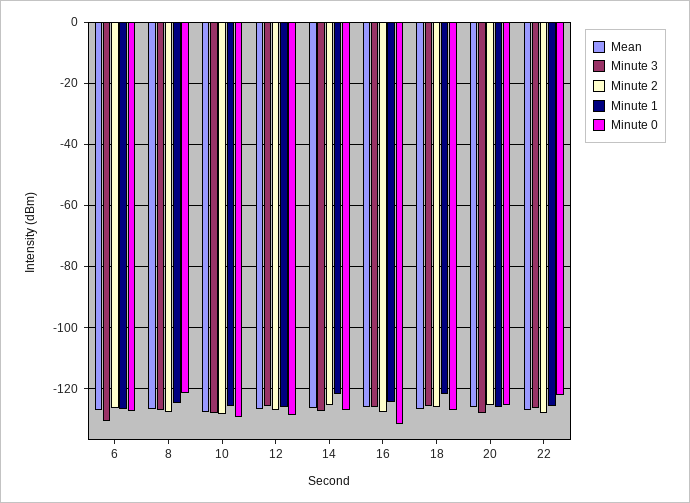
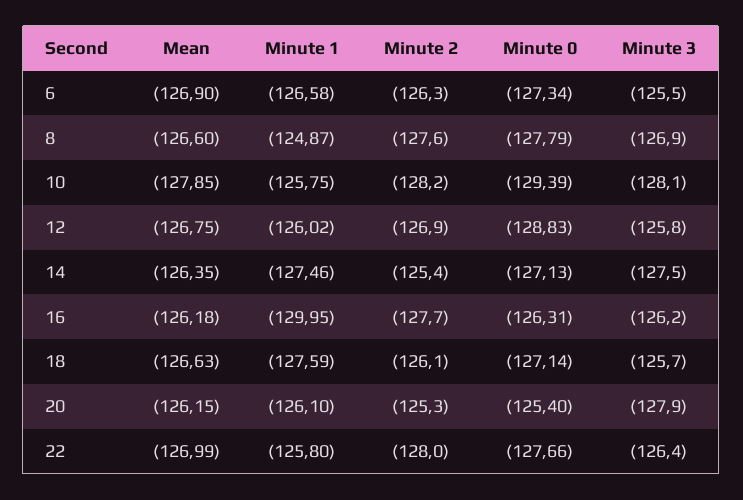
  {
    "Mean": {
      "6": -126.9,
      "8": -126.6,
      "10": -127.85,
      "12": -126.75,
      "14": -126.35,
      "16": -126.18,
      "18": -126.63,
      "20": -126.15,
      "22": -126.99
    },
    "Minute 3": {
-     "6": -130,
+     "6": -125.5,
      "8": -126.9,
      "10": -128.1,
      "12": -125.8,
      "14": -127.5,
      "16": -126.2,
      "18": -125.7,
      "20": -127.9,
      "22": -126.4
    },
    "Minute 2": {
      "6": -126.3,
      "8": -127.6,
      "10": -128.2,
      "12": -126.9,
      "14": -125.4,
      "16": -127.7,
      "18": -126.1,
      "20": -125.3,
      "22": -128
    },
    "Minute 1": {
      "6": -126.58,
      "8": -124.87,
      "10": -125.75,
      "12": -126.02,
-     "14": -122,
+     "14": -127.46,
-     "16": -124,
+     "16": -129.95,
-     "18": -122,
+     "18": -127.59,
      "20": -126.1,
      "22": -125.8
    },
    "Minute 0": {
      "6": -127.34,
-     "8": -122,
+     "8": -127.79,
      "10": -129.39,
      "12": -128.83,
      "14": -127.13,
-     "16": -132,
+     "16": -126.31,
      "18": -127.14,
      "20": -125.4,
-     "22": -122
+     "22": -127.66
    }
  }

